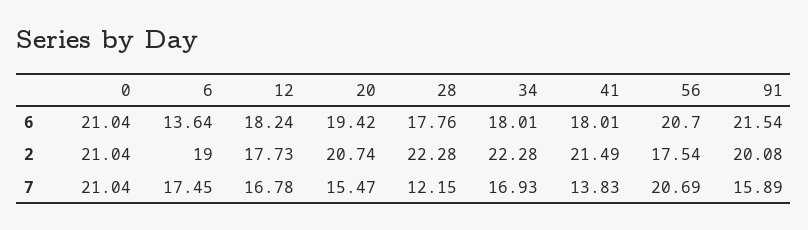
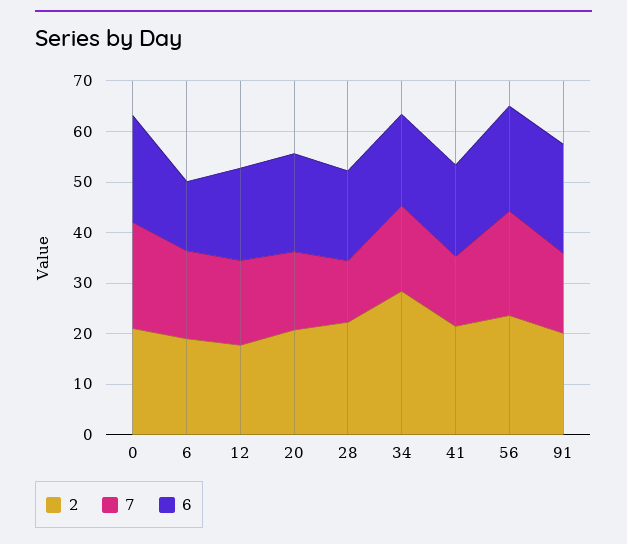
  {
    "6": {
      "0": 21.04,
      "6": 13.64,
      "12": 18.24,
      "20": 19.42,
      "28": 17.76,
      "34": 18.01,
      "41": 18.01,
      "56": 20.7,
      "91": 21.54
    },
    "2": {
      "0": 21.04,
      "6": 19,
      "12": 17.73,
      "20": 20.74,
      "28": 22.28,
-     "34": 22.28,
+     "34": 28,
      "41": 21.49,
-     "56": 17.54,
+     "56": 24,
      "91": 20.08
    },
    "7": {
      "0": 21.04,
      "6": 17.45,
      "12": 16.78,
      "20": 15.47,
      "28": 12.15,
      "34": 16.93,
      "41": 13.83,
      "56": 20.69,
      "91": 15.89
    }
  }

